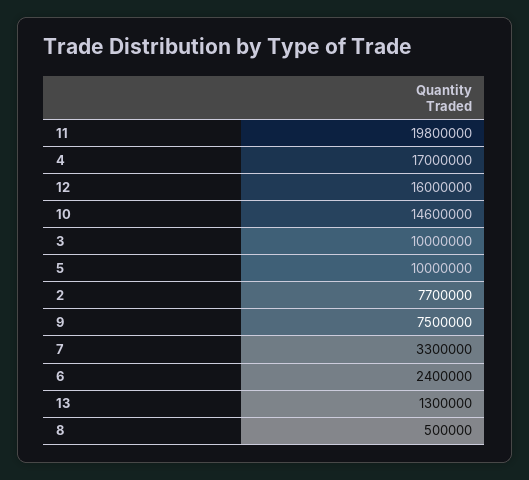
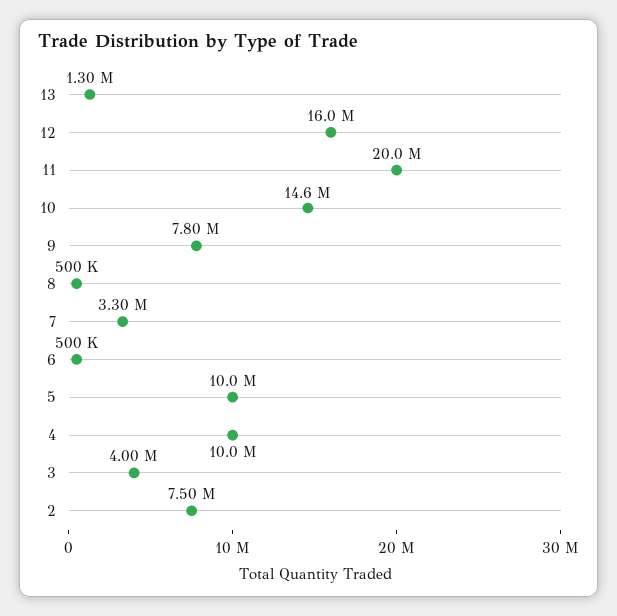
  {
-   "11": 19800000,
+   "11": 20000000,
-   "4": 17000000,
+   "4": 10000000,
    "12": 16000000,
    "10": 14600000,
-   "3": 10000000,
+   "3": 4000000,
    "5": 10000000,
-   "2": 7700000,
+   "2": 7500000,
-   "9": 7500000,
+   "9": 7800000,
    "7": 3300000,
-   "6": 2400000,
+   "6": 500000,
    "13": 1300000,
    "8": 500000
  }

